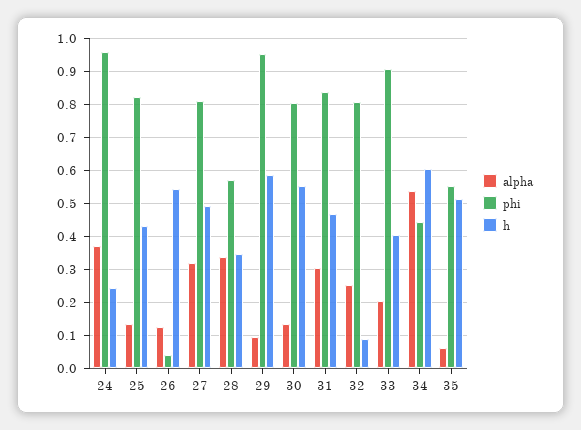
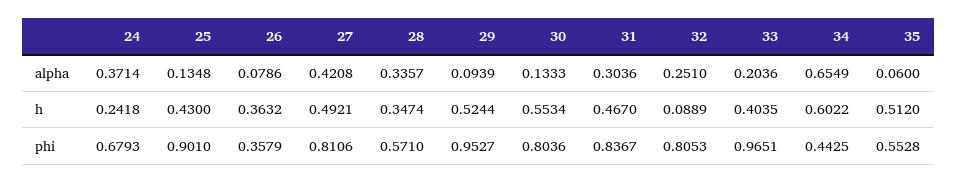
  {
    "alpha": {
      "24": 0.3714,
      "25": 0.1348,
-     "26": 0.12,
+     "26": 0.0786,
-     "27": 0.32,
+     "27": 0.4208,
      "28": 0.3357,
      "29": 0.0939,
      "30": 0.1333,
      "31": 0.3036,
      "32": 0.251,
      "33": 0.2036,
-     "34": 0.54,
+     "34": 0.6549,
      "35": 0.06
    },
    "phi": {
-     "24": 0.96,
+     "24": 0.6793,
-     "25": 0.82,
+     "25": 0.901,
-     "26": 0.04,
+     "26": 0.3579,
      "27": 0.8106,
      "28": 0.571,
      "29": 0.9527,
      "30": 0.8036,
      "31": 0.8367,
      "32": 0.8053,
-     "33": 0.9,
+     "33": 0.9651,
      "34": 0.4425,
      "35": 0.5528
    },
    "h": {
      "24": 0.2418,
      "25": 0.43,
-     "26": 0.54,
+     "26": 0.3632,
      "27": 0.4921,
      "28": 0.3474,
-     "29": 0.58,
+     "29": 0.5244,
      "30": 0.5534,
      "31": 0.467,
      "32": 0.0889,
      "33": 0.4035,
      "34": 0.6022,
      "35": 0.512
    }
  }

